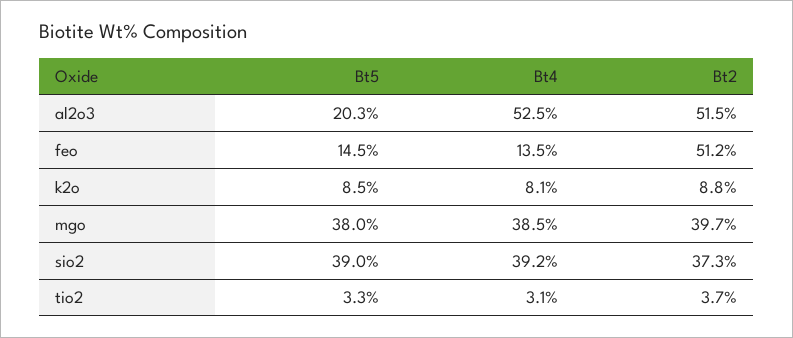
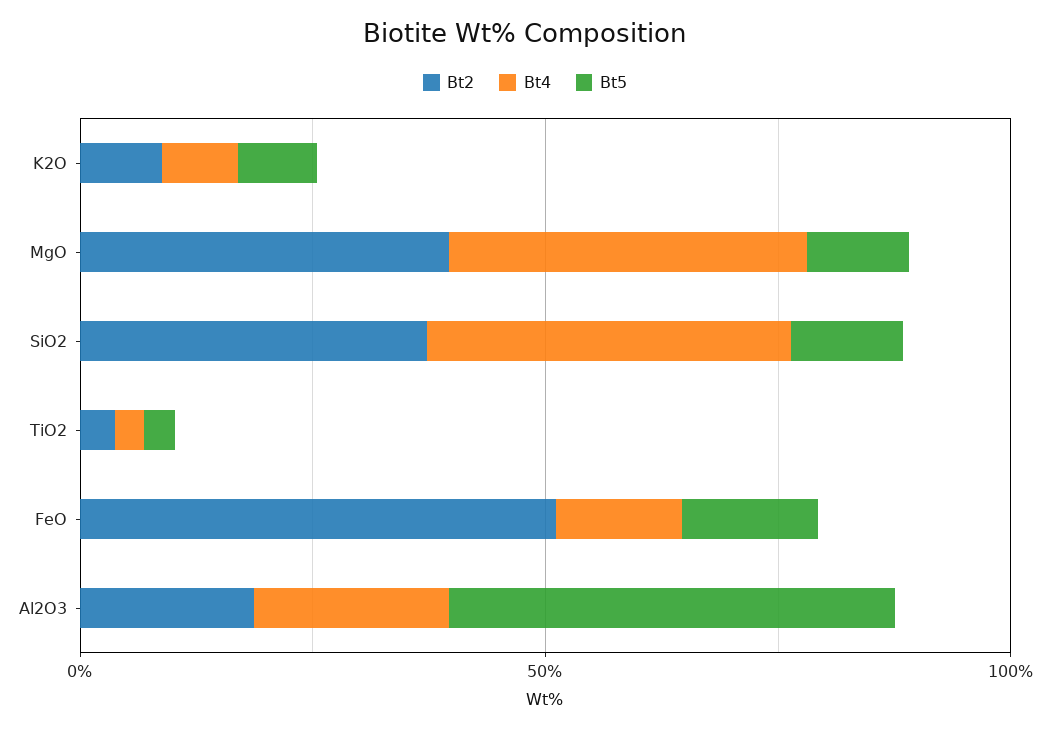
  {
    "Bt5": {
-     "al2o3": 20.3,
+     "al2o3": 50,
      "feo": 14.5,
      "k2o": 8.5,
-     "mgo": 38,
+     "mgo": 10,
-     "sio2": 39,
+     "sio2": 10,
      "tio2": 3.3
    },
    "Bt4": {
-     "al2o3": 52.5,
+     "al2o3": 20,
      "feo": 13.5,
      "k2o": 8.1,
      "mgo": 38.5,
      "sio2": 39.2,
      "tio2": 3.1
    },
    "Bt2": {
-     "al2o3": 51.5,
+     "al2o3": 20,
      "feo": 51.2,
      "k2o": 8.8,
      "mgo": 39.7,
      "sio2": 37.3,
      "tio2": 3.7
    }
  }

